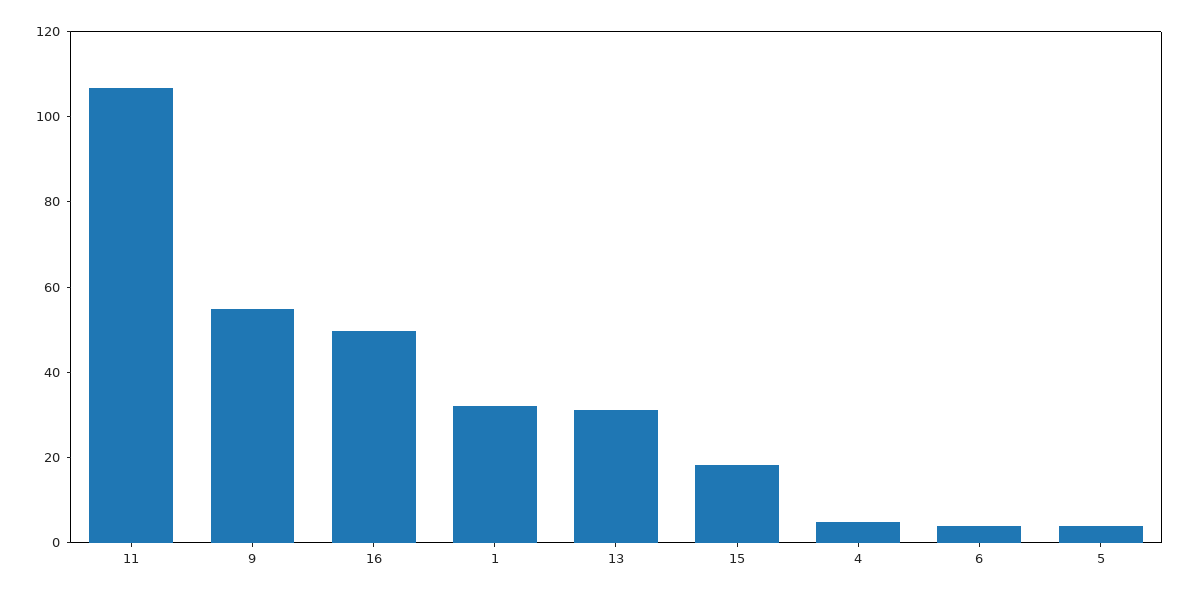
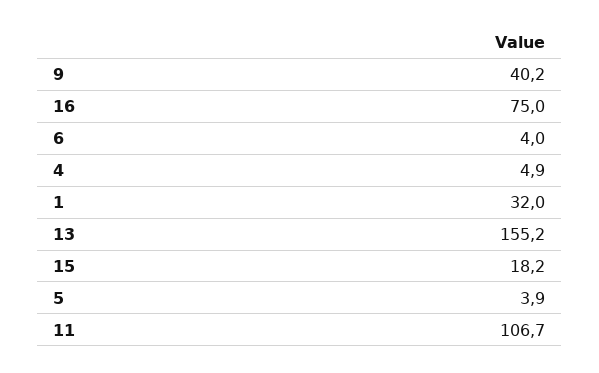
  {
    "11": 106.7,
-   "9": 55,
+   "9": 40.2,
-   "16": 50,
+   "16": 75,
    "1": 32,
-   "13": 30,
+   "13": 155.2,
    "15": 18.2,
    "4": 4.9,
    "6": 4,
    "5": 3.9
  }

